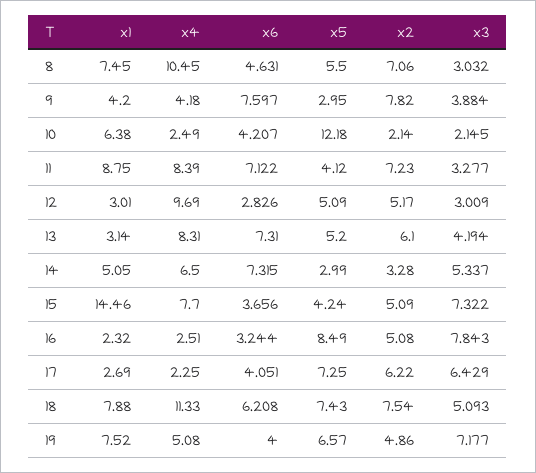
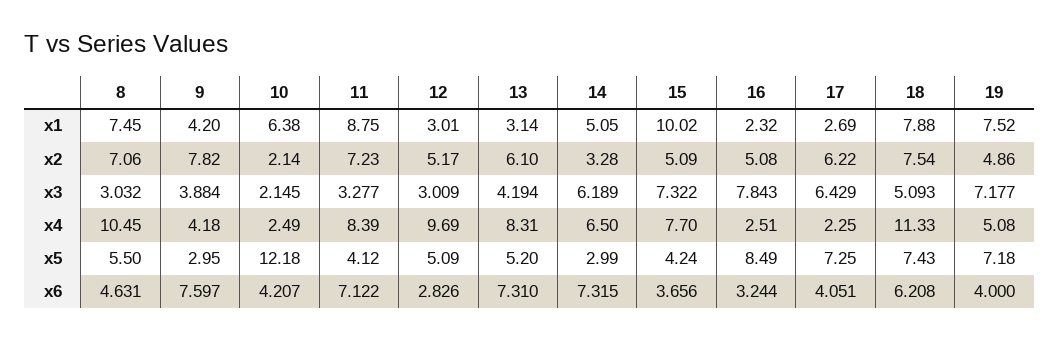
  {
    "x1": {
      "8": 7.45,
      "9": 4.2,
      "10": 6.38,
      "11": 8.75,
      "12": 3.01,
      "13": 3.14,
      "14": 5.05,
-     "15": 14.46,
+     "15": 10.02,
      "16": 2.32,
      "17": 2.69,
      "18": 7.88,
      "19": 7.52
    },
    "x4": {
      "8": 10.45,
      "9": 4.18,
      "10": 2.49,
      "11": 8.39,
      "12": 9.69,
      "13": 8.31,
      "14": 6.5,
      "15": 7.7,
      "16": 2.51,
      "17": 2.25,
      "18": 11.33,
      "19": 5.08
    },
    "x6": {
      "8": 4.631,
      "9": 7.597,
      "10": 4.207,
      "11": 7.122,
      "12": 2.826,
      "13": 7.31,
      "14": 7.315,
      "15": 3.656,
      "16": 3.244,
      "17": 4.051,
      "18": 6.208,
      "19": 4
    },
    "x5": {
      "8": 5.5,
      "9": 2.95,
      "10": 12.18,
      "11": 4.12,
      "12": 5.09,
      "13": 5.2,
      "14": 2.99,
      "15": 4.24,
      "16": 8.49,
      "17": 7.25,
      "18": 7.43,
-     "19": 6.57
+     "19": 7.18
    },
    "x2": {
      "8": 7.06,
      "9": 7.82,
      "10": 2.14,
      "11": 7.23,
      "12": 5.17,
      "13": 6.1,
      "14": 3.28,
      "15": 5.09,
      "16": 5.08,
      "17": 6.22,
      "18": 7.54,
      "19": 4.86
    },
    "x3": {
      "8": 3.032,
      "9": 3.884,
      "10": 2.145,
      "11": 3.277,
      "12": 3.009,
      "13": 4.194,
-     "14": 5.337,
+     "14": 6.189,
      "15": 7.322,
      "16": 7.843,
      "17": 6.429,
      "18": 5.093,
      "19": 7.177
    }
  }

